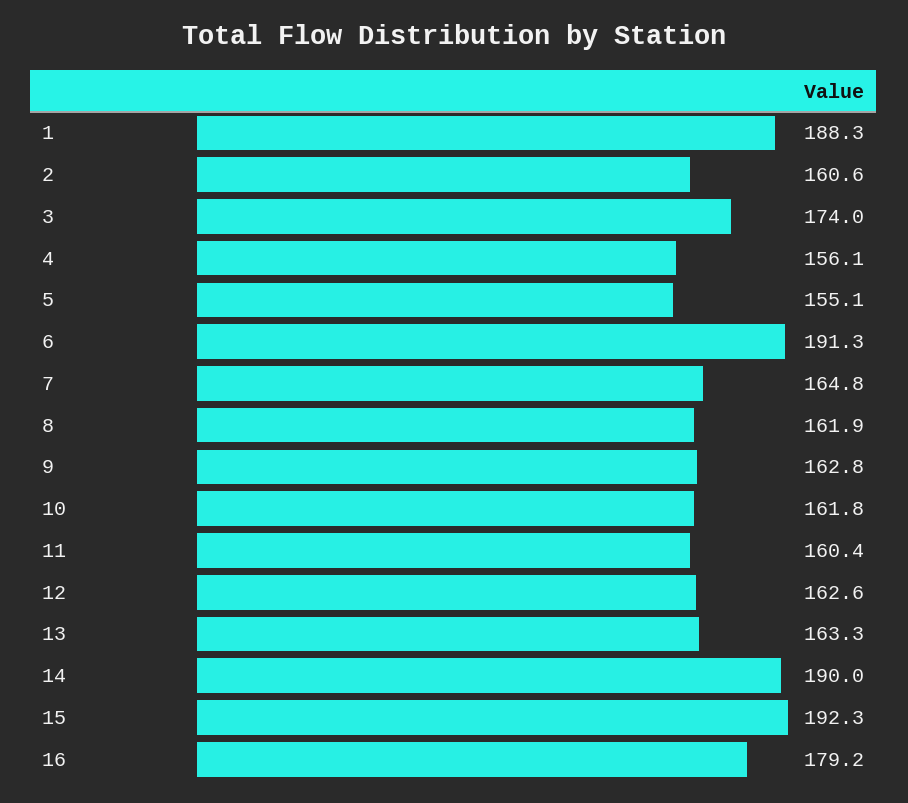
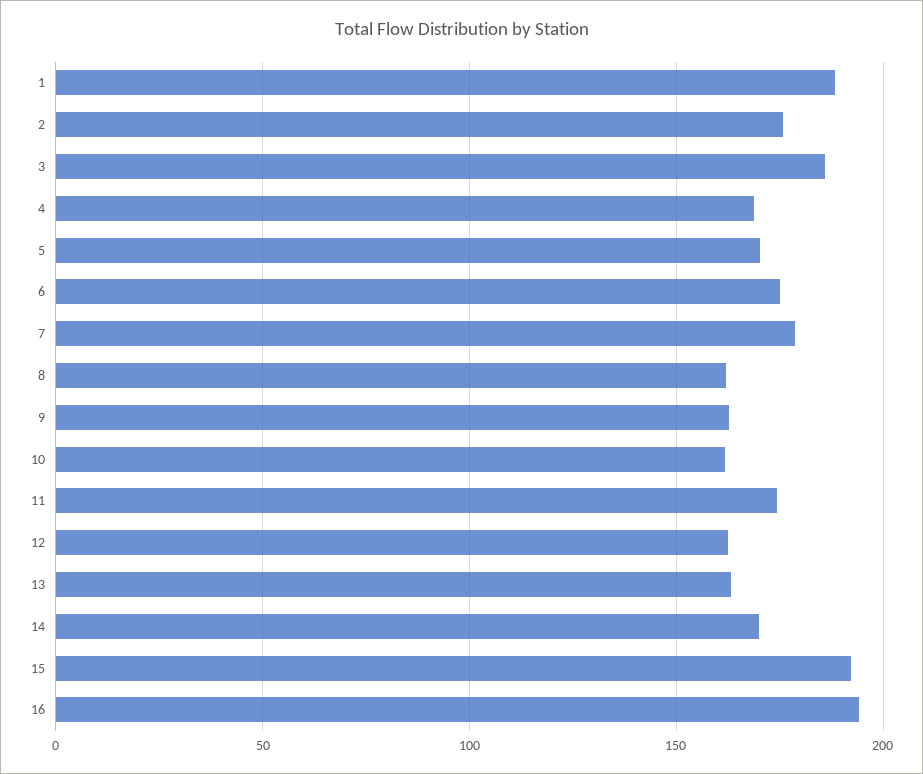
  {
    "1": 188.3,
-   "2": 160.6,
+   "2": 175,
-   "3": 174,
+   "3": 185,
-   "4": 156.1,
+   "4": 170,
-   "5": 155.1,
+   "5": 170,
-   "6": 191.3,
+   "6": 175,
-   "7": 164.8,
+   "7": 180,
    "8": 161.9,
    "9": 162.8,
    "10": 161.8,
-   "11": 160.4,
+   "11": 175,
    "12": 162.6,
    "13": 163.3,
-   "14": 190,
+   "14": 170,
    "15": 192.3,
-   "16": 179.2
+   "16": 195
  }

